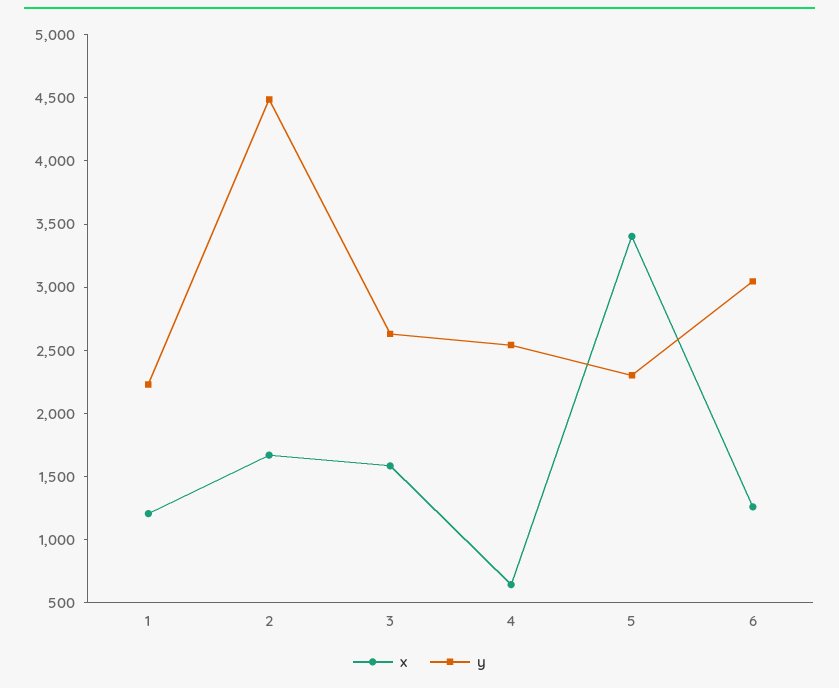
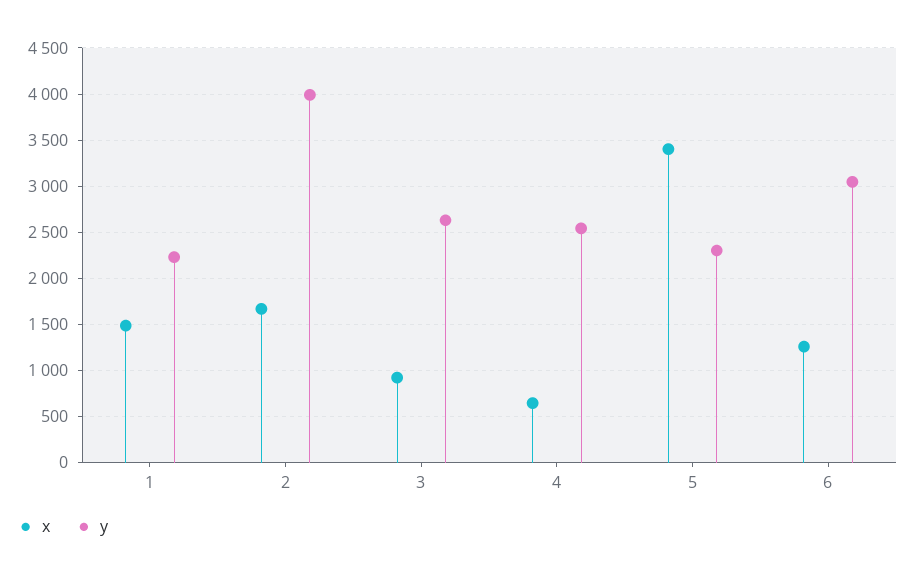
  {
    "x": {
-     "1": 1200,
+     "1": 1500,
      "2": 1700,
-     "3": 1600,
+     "3": 900,
      "4": 600,
      "5": 3400,
      "6": 1300
    },
    "y": {
      "1": 2200,
-     "2": 4500,
+     "2": 4000,
      "3": 2600,
      "4": 2500,
      "5": 2300,
      "6": 3000
    }
  }

